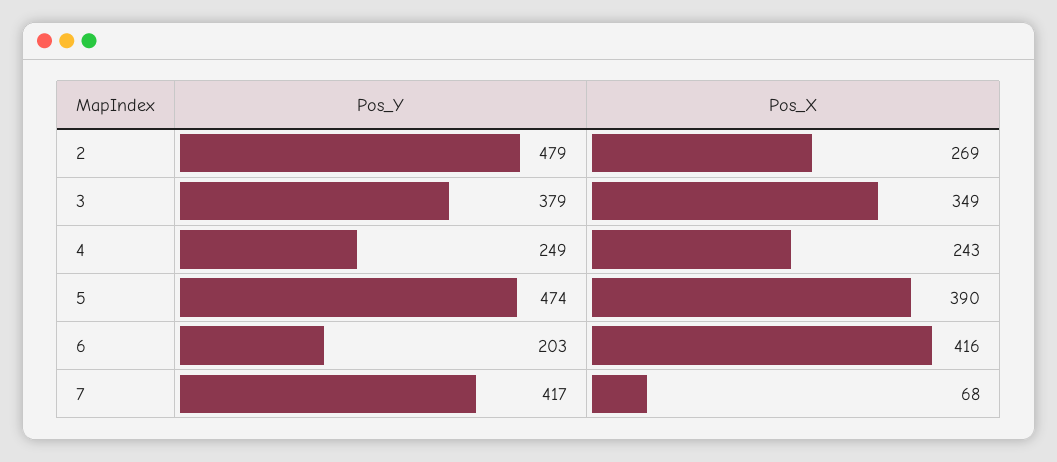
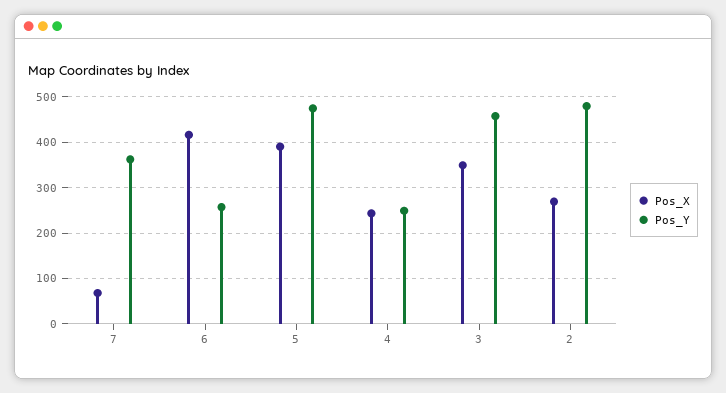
  {
    "Pos_Y": {
      "2": 479,
-     "3": 379,
+     "3": 460,
      "4": 249,
      "5": 474,
-     "6": 203,
+     "6": 260,
-     "7": 417
+     "7": 360
    },
    "Pos_X": {
      "2": 269,
      "3": 349,
      "4": 243,
      "5": 390,
      "6": 416,
      "7": 68
    }
  }

